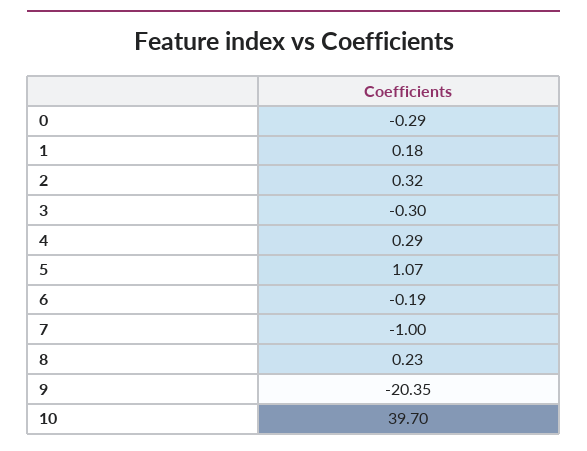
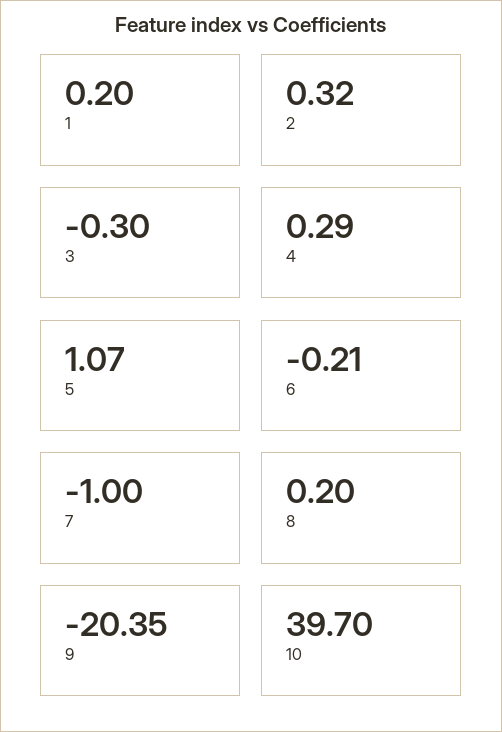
  {
-   "0": -0.29,
-   "1": 0.18,
+   "1": 0.2,
    "2": 0.32,
    "3": -0.3,
    "4": 0.29,
    "5": 1.07,
-   "6": -0.19,
+   "6": -0.21,
    "7": -1,
-   "8": 0.23,
+   "8": 0.2,
    "9": -20.35,
    "10": 39.7
  }

